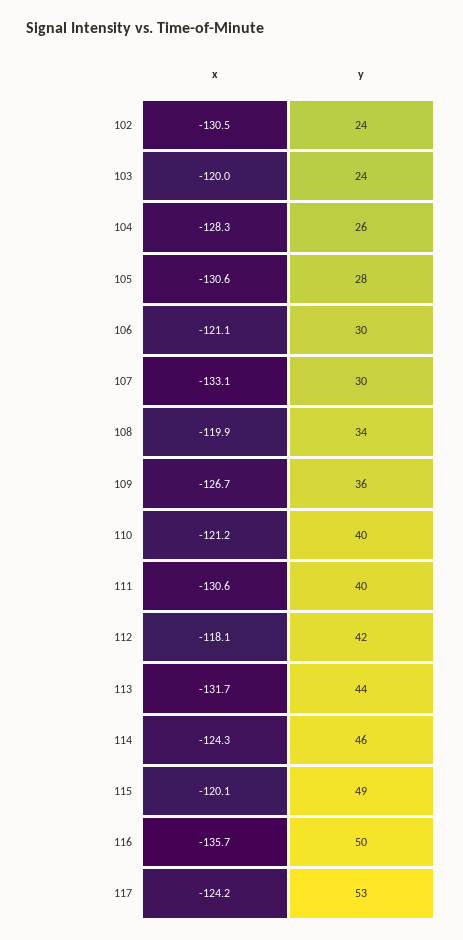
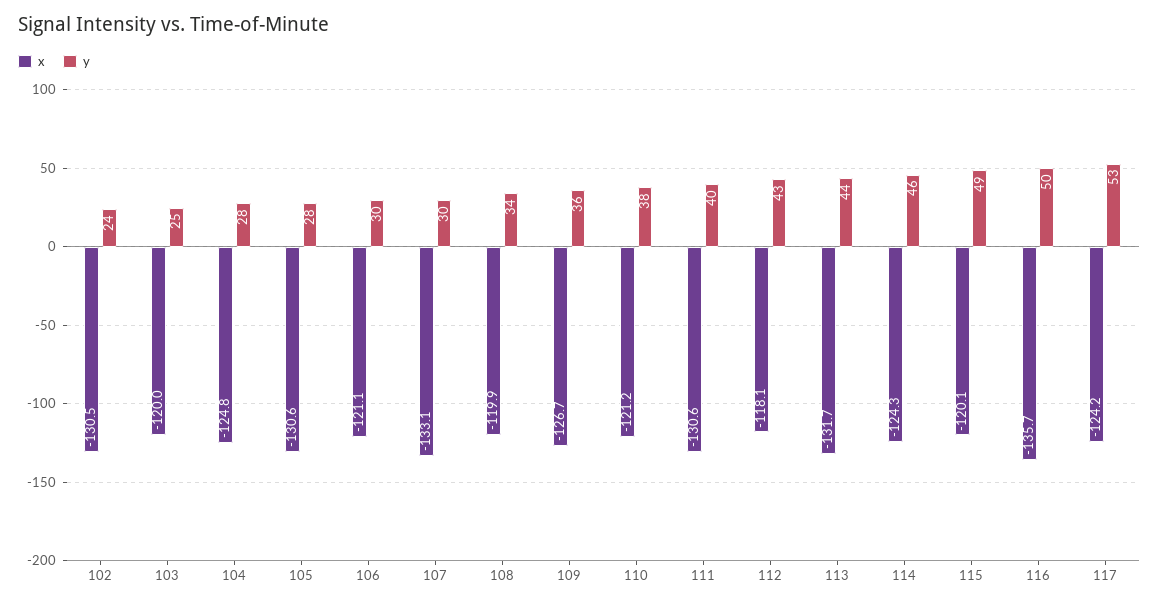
  {
    "x": {
      "102": -130.5,
      "103": -120,
-     "104": -128.3,
+     "104": -124.8,
      "105": -130.6,
      "106": -121.1,
      "107": -133.1,
      "108": -119.9,
      "109": -126.7,
      "110": -121.2,
      "111": -130.6,
      "112": -118.1,
      "113": -131.7,
      "114": -124.3,
      "115": -120.1,
      "116": -135.7,
      "117": -124.2
    },
    "y": {
      "102": 24,
-     "103": 24,
+     "103": 25,
-     "104": 26,
+     "104": 28,
      "105": 28,
      "106": 30,
      "107": 30,
      "108": 34,
      "109": 36,
-     "110": 40,
+     "110": 38,
      "111": 40,
-     "112": 42,
+     "112": 43,
      "113": 44,
      "114": 46,
      "115": 49,
      "116": 50,
      "117": 53
    }
  }

